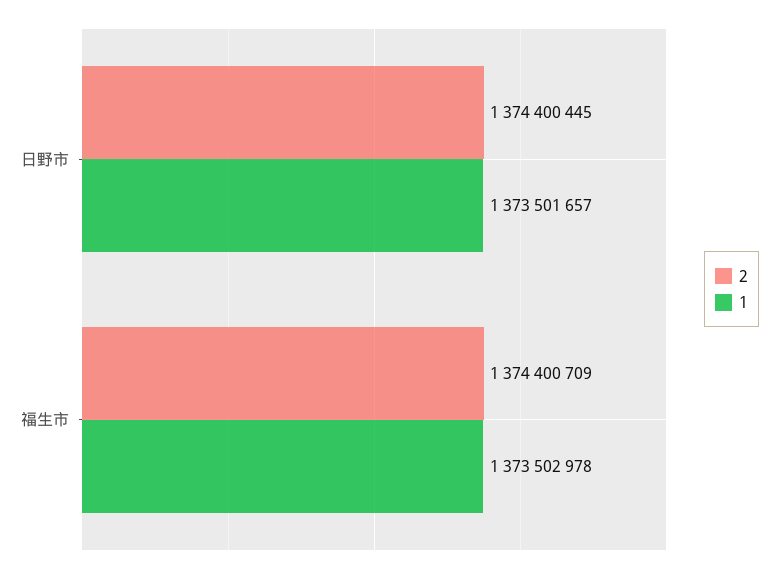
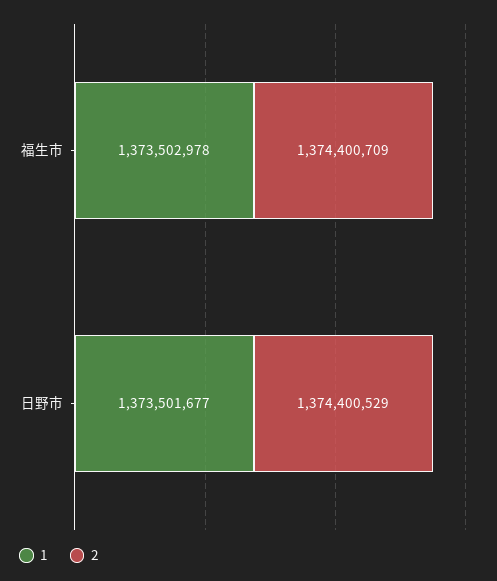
  {
    "2": {
-     "日野市": 1374400445,
+     "日野市": 1374400529,
      "福生市": 1374400709
    },
    "1": {
-     "日野市": 1373501657,
+     "日野市": 1373501677,
      "福生市": 1373502978
    }
  }

